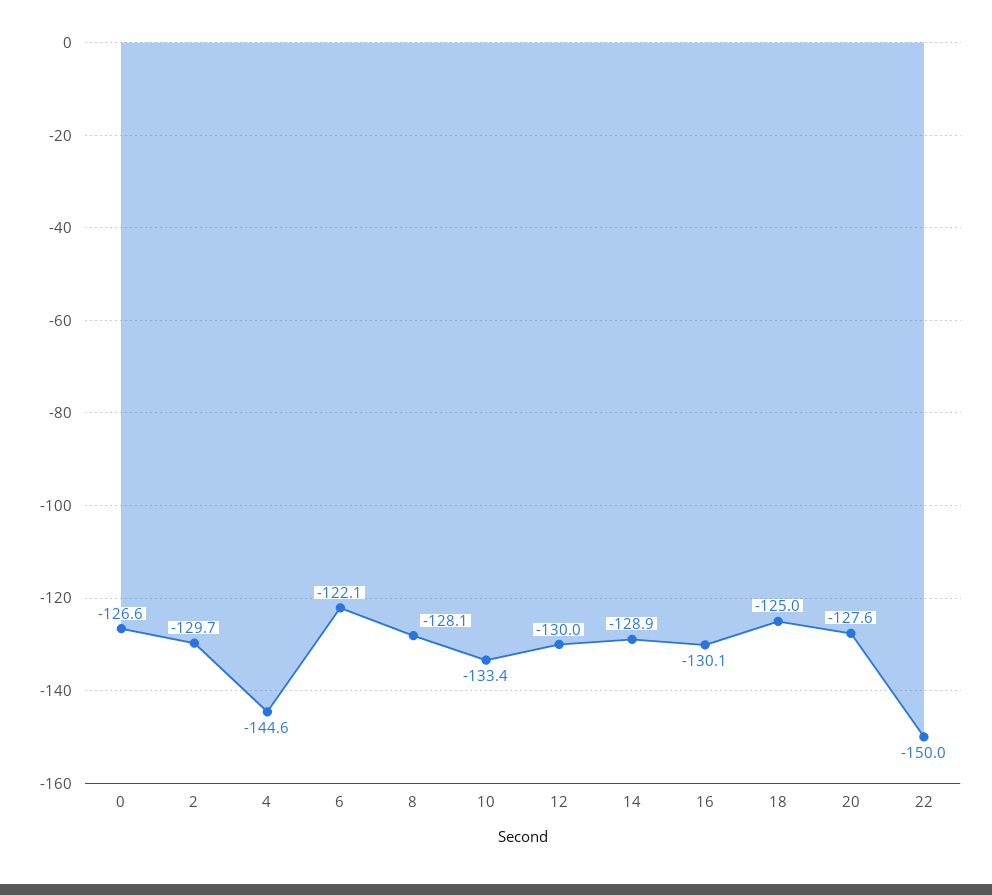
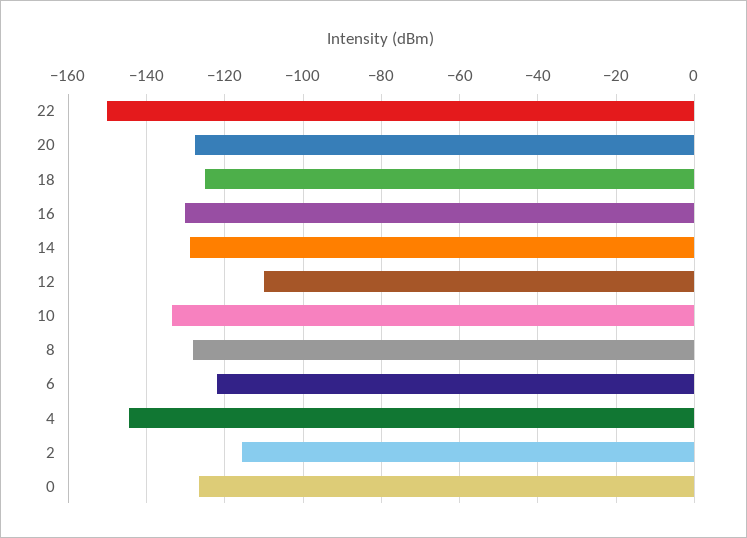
  {
    "0": -126.6,
-   "2": -129.7,
+   "2": -116,
    "4": -144.6,
    "6": -122.1,
    "8": -128.1,
    "10": -133.4,
-   "12": -130,
+   "12": -110,
    "14": -128.9,
    "16": -130.1,
    "18": -125,
    "20": -127.6,
    "22": -150
  }

